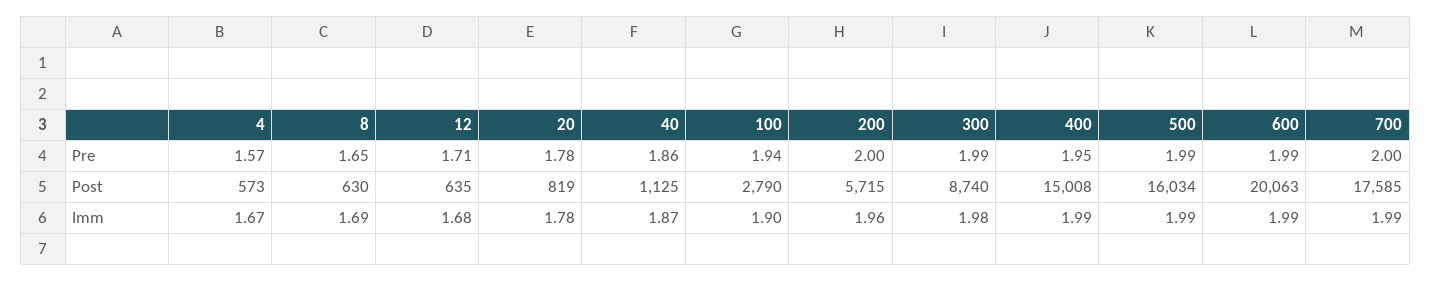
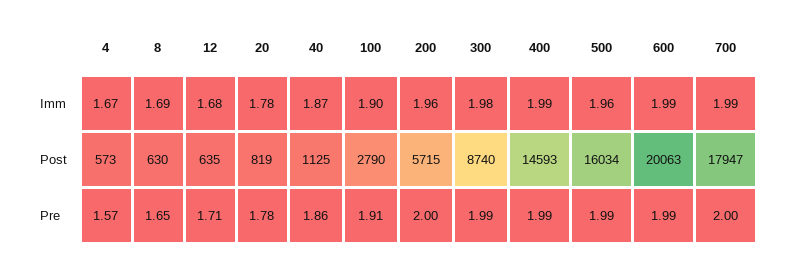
  {
    "4": {
      "Pre": 1.57,
      "Post": 573,
      "Imm": 1.67
    },
    "8": {
      "Pre": 1.65,
      "Post": 630,
      "Imm": 1.69
    },
    "12": {
      "Pre": 1.71,
      "Post": 635,
      "Imm": 1.68
    },
    "20": {
      "Pre": 1.78,
      "Post": 819,
      "Imm": 1.78
    },
    "40": {
      "Pre": 1.86,
      "Post": 1125,
      "Imm": 1.87
    },
    "100": {
-     "Pre": 1.94,
+     "Pre": 1.91,
      "Post": 2790,
      "Imm": 1.9
    },
    "200": {
      "Pre": 2,
      "Post": 5715,
      "Imm": 1.96
    },
    "300": {
      "Pre": 1.99,
      "Post": 8740,
      "Imm": 1.98
    },
    "400": {
-     "Pre": 1.95,
+     "Pre": 1.99,
-     "Post": 15008,
+     "Post": 14593,
      "Imm": 1.99
    },
    "500": {
      "Pre": 1.99,
      "Post": 16034,
-     "Imm": 1.99
+     "Imm": 1.96
    },
    "600": {
      "Pre": 1.99,
      "Post": 20063,
      "Imm": 1.99
    },
    "700": {
      "Pre": 2,
-     "Post": 17585,
+     "Post": 17947,
      "Imm": 1.99
    }
  }

